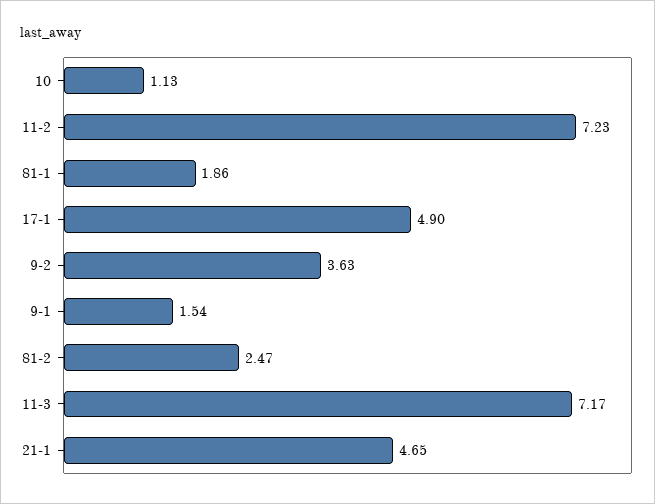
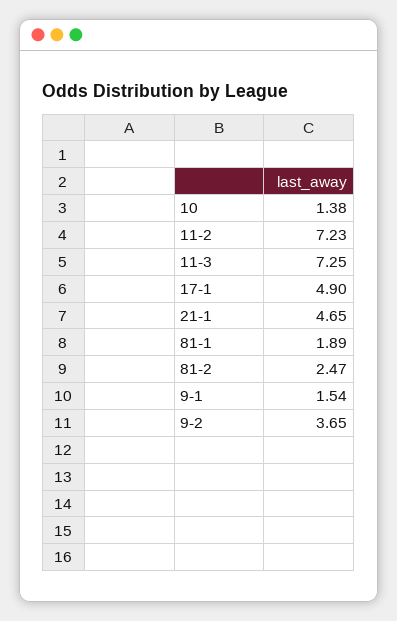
  {
-   "10": 1.13,
+   "10": 1.38,
    "11-2": 7.23,
-   "81-1": 1.86,
+   "81-1": 1.89,
    "17-1": 4.9,
-   "9-2": 3.63,
+   "9-2": 3.65,
    "9-1": 1.54,
    "81-2": 2.47,
-   "11-3": 7.17,
+   "11-3": 7.25,
    "21-1": 4.65
  }

